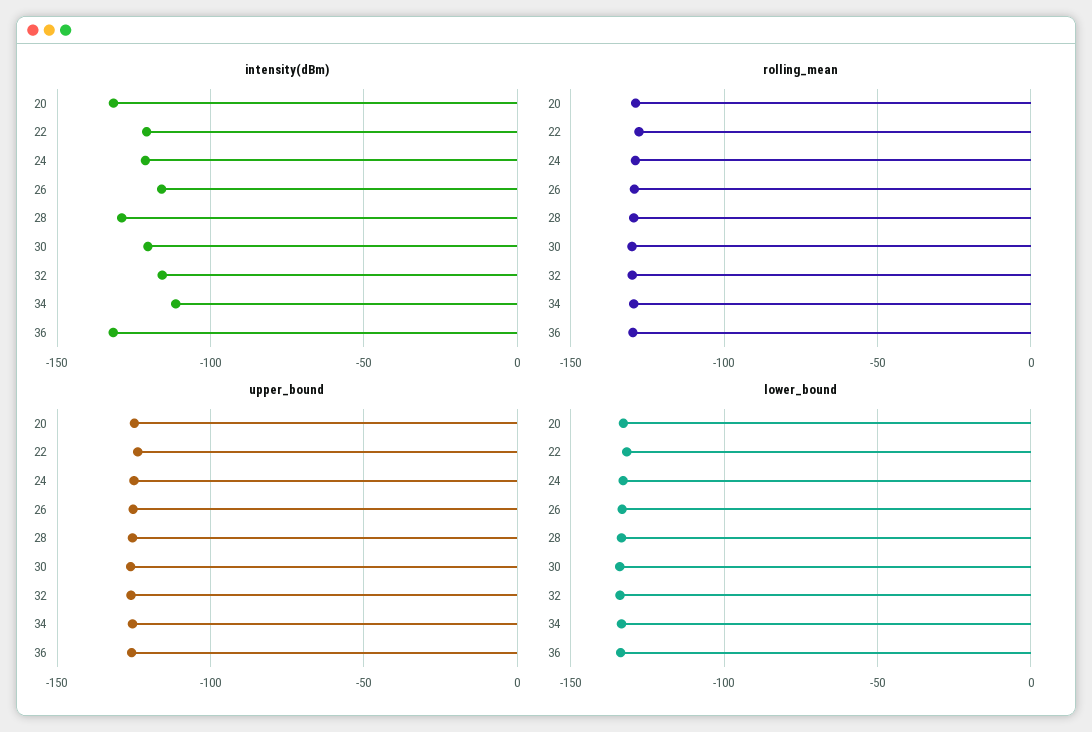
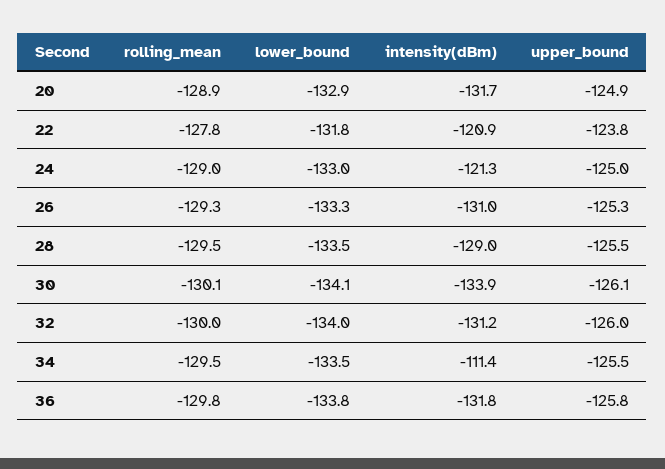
  {
    "intensity(dBm)": {
      "20": -131.7,
      "22": -120.9,
      "24": -121.3,
-     "26": -115,
+     "26": -131,
      "28": -129,
-     "30": -120,
+     "30": -133.9,
-     "32": -115,
+     "32": -131.2,
      "34": -111.4,
      "36": -131.8
    },
    "rolling_mean": {
      "20": -128.9,
      "22": -127.8,
      "24": -129,
      "26": -129.3,
      "28": -129.5,
      "30": -130.1,
      "32": -130,
      "34": -129.5,
      "36": -129.8
    },
    "upper_bound": {
      "20": -124.9,
      "22": -123.8,
      "24": -125,
      "26": -125.3,
      "28": -125.5,
      "30": -126.1,
      "32": -126,
      "34": -125.5,
      "36": -125.8
    },
    "lower_bound": {
      "20": -132.9,
      "22": -131.8,
      "24": -133,
      "26": -133.3,
      "28": -133.5,
      "30": -134.1,
      "32": -134,
      "34": -133.5,
      "36": -133.8
    }
  }

